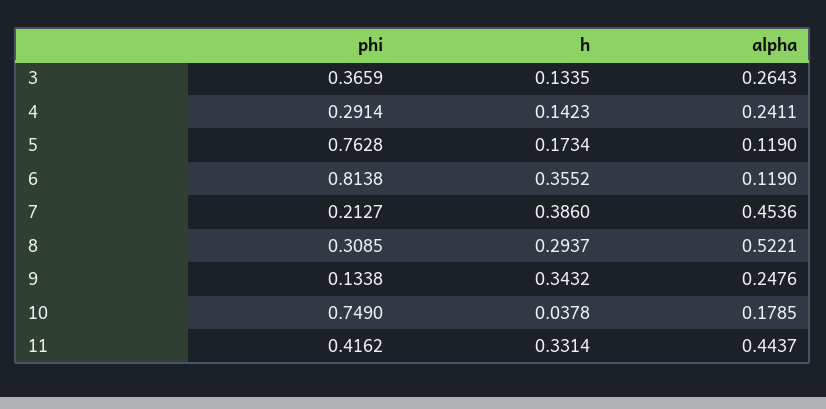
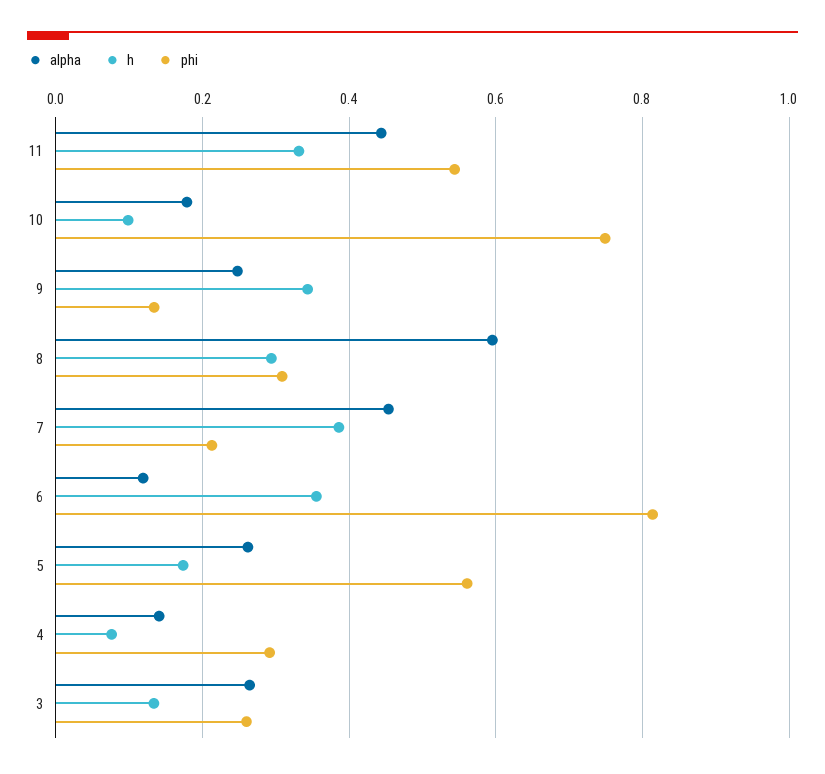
  {
    "phi": {
-     "3": 0.3659,
+     "3": 0.26,
      "4": 0.2914,
-     "5": 0.7628,
+     "5": 0.56,
      "6": 0.8138,
      "7": 0.2127,
      "8": 0.3085,
      "9": 0.1338,
      "10": 0.749,
-     "11": 0.4162
+     "11": 0.54
    },
    "h": {
      "3": 0.1335,
-     "4": 0.1423,
+     "4": 0.08,
      "5": 0.1734,
      "6": 0.3552,
      "7": 0.386,
      "8": 0.2937,
      "9": 0.3432,
-     "10": 0.0378,
+     "10": 0.1,
      "11": 0.3314
    },
    "alpha": {
      "3": 0.2643,
-     "4": 0.2411,
+     "4": 0.14,
-     "5": 0.119,
+     "5": 0.26,
      "6": 0.119,
      "7": 0.4536,
-     "8": 0.5221,
+     "8": 0.6,
      "9": 0.2476,
      "10": 0.1785,
      "11": 0.4437
    }
  }

